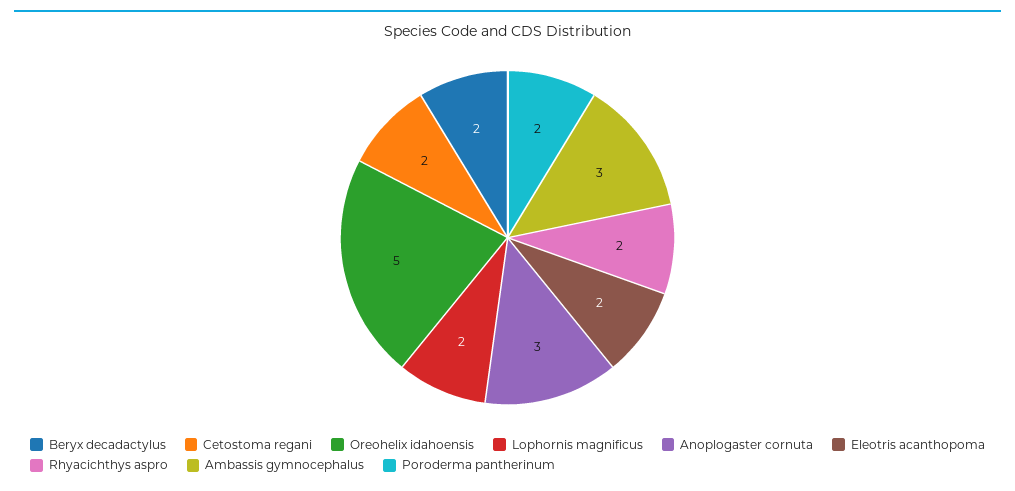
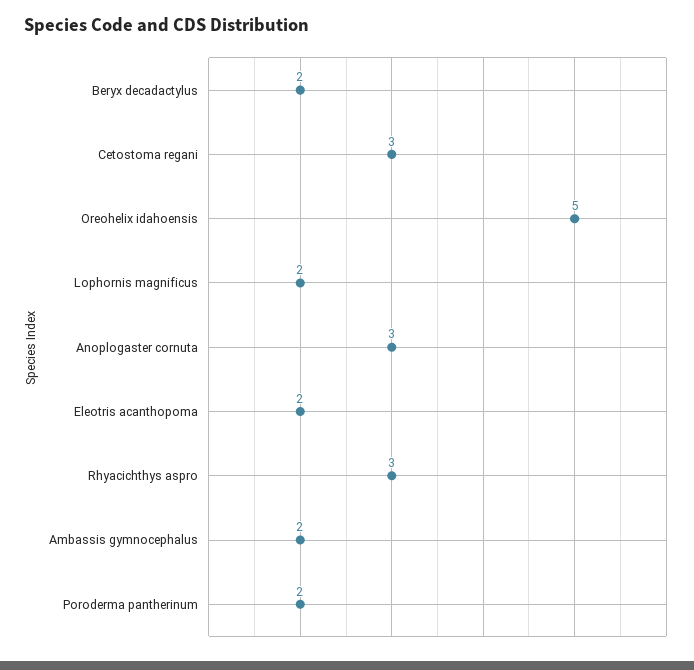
  {
    "Beryx decadactylus": 2,
-   "Cetostoma regani": 2,
+   "Cetostoma regani": 3,
    "Oreohelix idahoensis": 5,
    "Lophornis magnificus": 2,
    "Anoplogaster cornuta": 3,
    "Eleotris acanthopoma": 2,
-   "Rhyacichthys aspro": 2,
+   "Rhyacichthys aspro": 3,
-   "Ambassis gymnocephalus": 3,
+   "Ambassis gymnocephalus": 2,
    "Poroderma pantherinum": 2
  }

